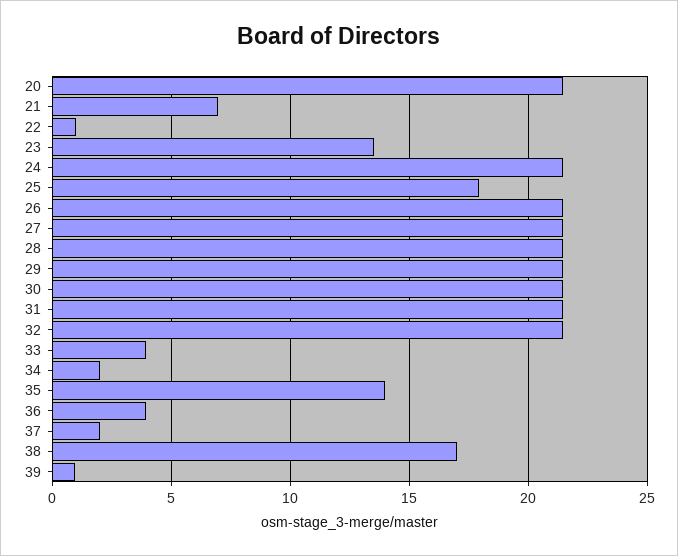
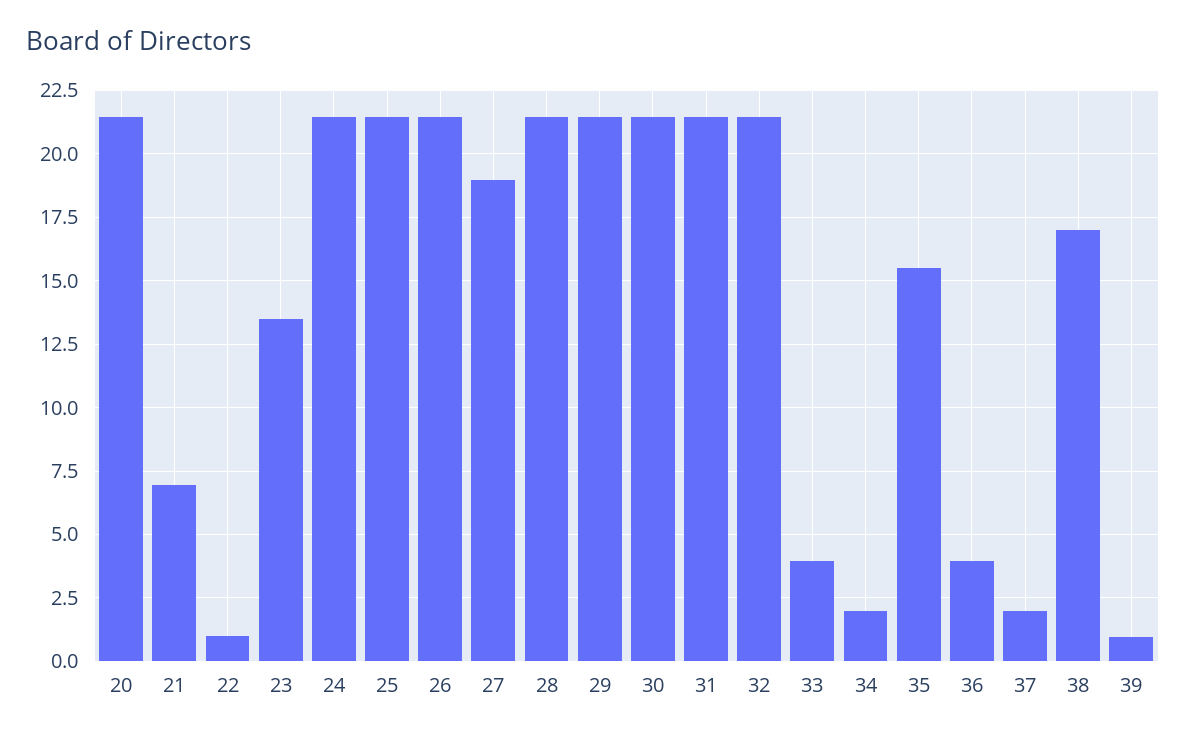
  {
    "20": 21.5,
    "21": 7,
    "22": 1,
    "23": 13.5,
    "24": 21.5,
-   "25": 18,
+   "25": 21.5,
    "26": 21.5,
-   "27": 21.5,
+   "27": 19,
    "28": 21.5,
    "29": 21.5,
    "30": 21.5,
    "31": 21.5,
    "32": 21.5,
    "33": 4,
    "34": 2,
-   "35": 14,
+   "35": 15.5,
    "36": 4,
    "37": 2,
    "38": 17,
    "39": 1
  }

